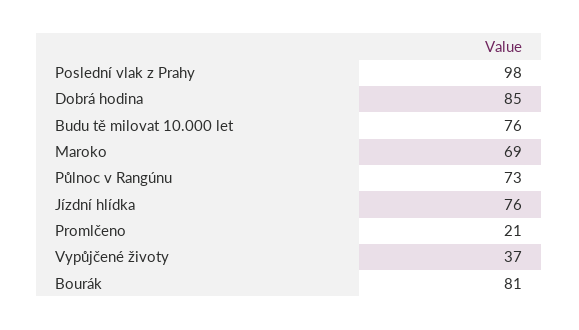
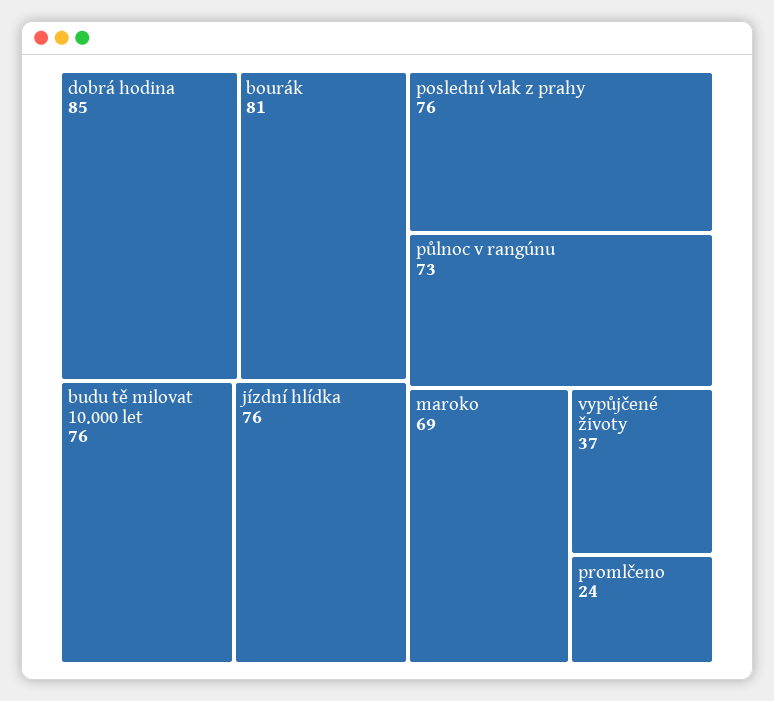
  {
-   "Poslední vlak z Prahy": 98,
+   "Poslední vlak z Prahy": 76,
    "Dobrá hodina": 85,
    "Budu tě milovat 10.000 let": 76,
    "Maroko": 69,
    "Půlnoc v Rangúnu": 73,
    "Jízdní hlídka": 76,
-   "Promlčeno": 21,
+   "Promlčeno": 24,
    "Vypůjčené životy": 37,
    "Bourák": 81
  }

